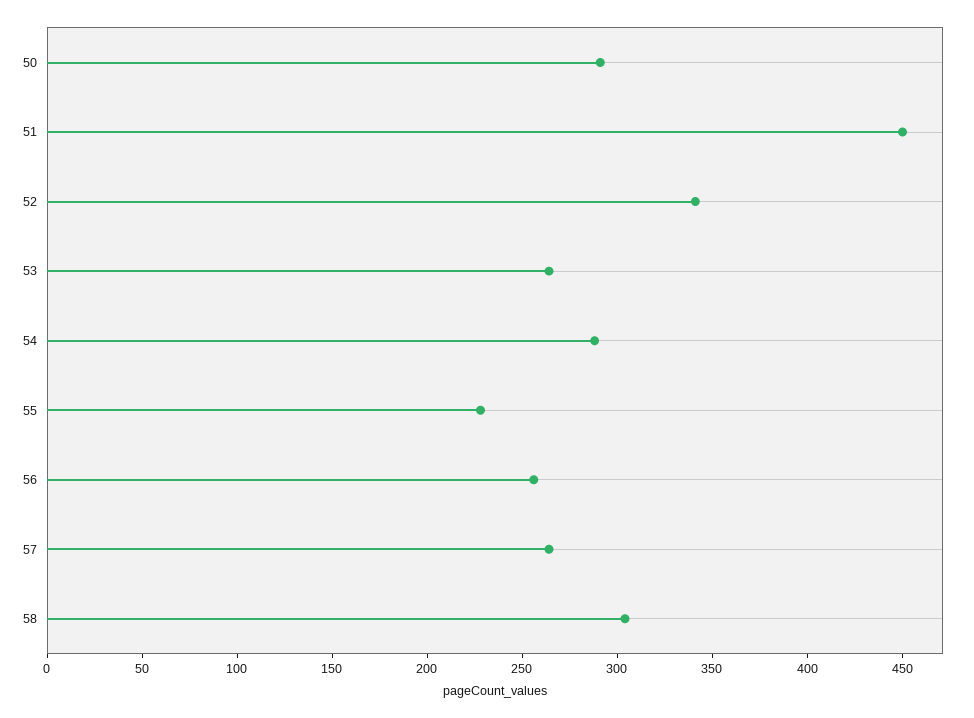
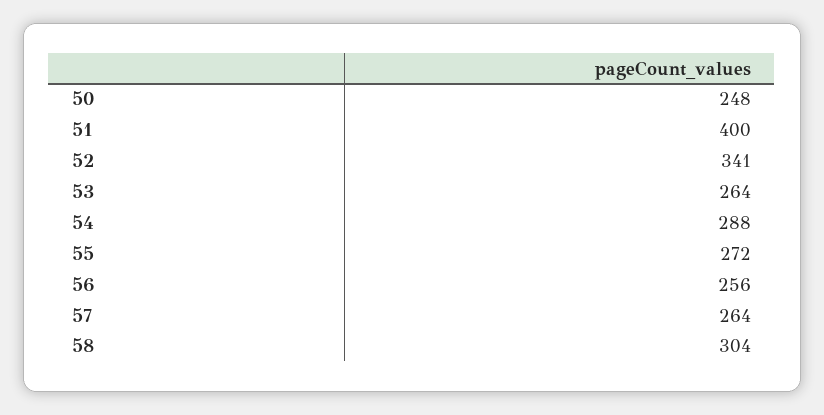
  {
-   "50": 290,
+   "50": 248,
-   "51": 450,
+   "51": 400,
    "52": 341,
    "53": 264,
    "54": 288,
-   "55": 230,
+   "55": 272,
    "56": 256,
    "57": 264,
    "58": 304
  }

